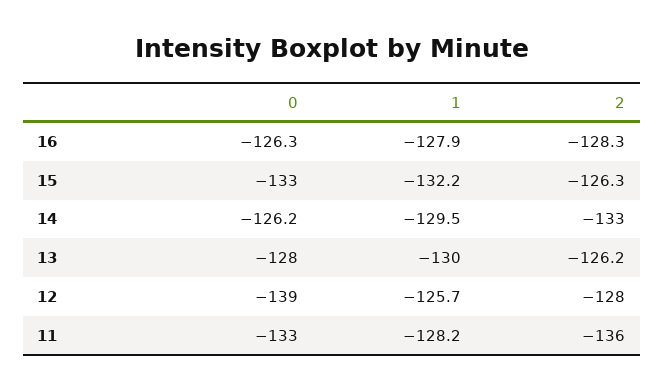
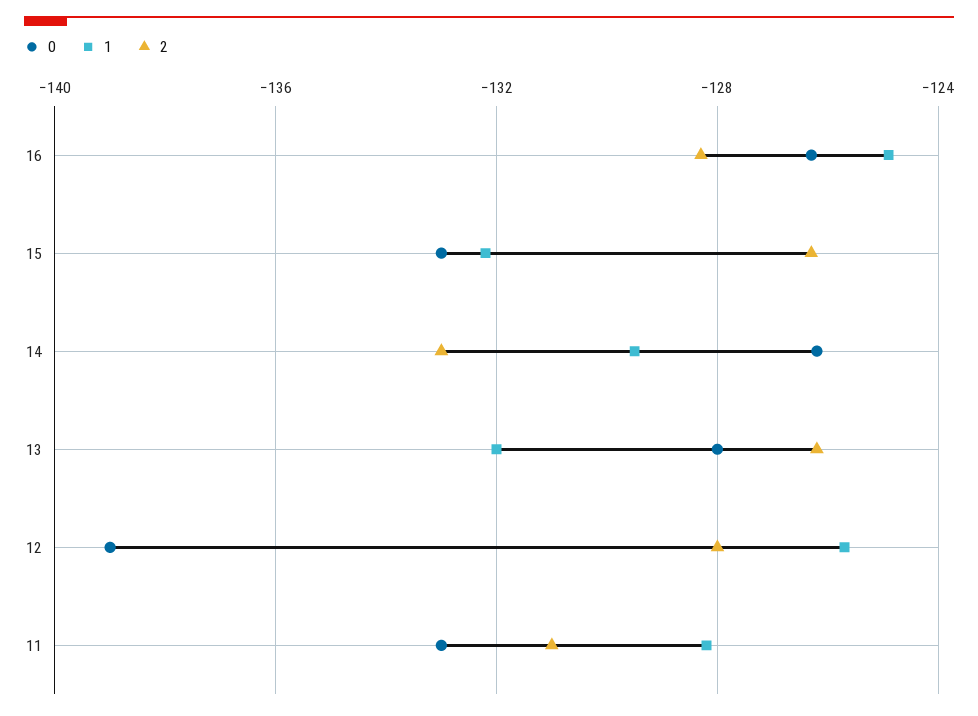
  {
    "0": {
      "16": -126.3,
      "15": -133,
      "14": -126.2,
      "13": -128,
      "12": -139,
      "11": -133
    },
    "1": {
-     "16": -127.9,
+     "16": -125,
      "15": -132.2,
      "14": -129.5,
-     "13": -130,
+     "13": -132,
      "12": -125.7,
      "11": -128.2
    },
    "2": {
      "16": -128.3,
      "15": -126.3,
      "14": -133,
      "13": -126.2,
      "12": -128,
-     "11": -136
+     "11": -131
    }
  }

